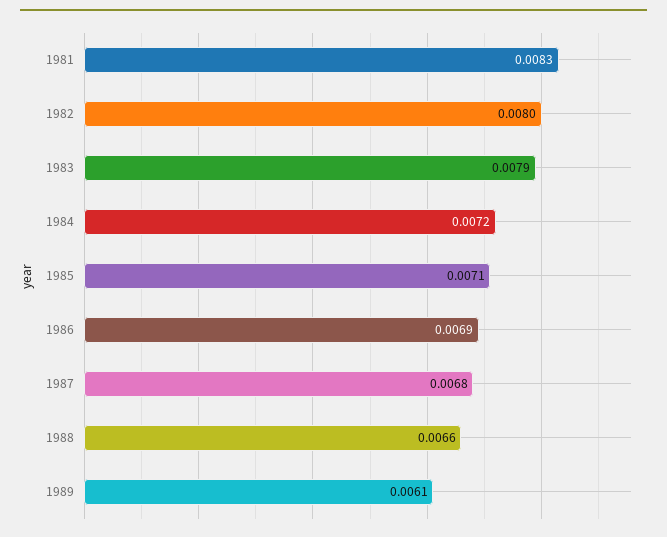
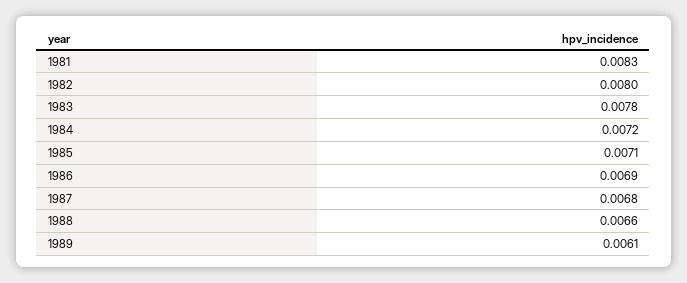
  {
    "1981": 0.0083,
    "1982": 0.008,
-   "1983": 0.0079,
+   "1983": 0.0078,
    "1984": 0.0072,
    "1985": 0.0071,
    "1986": 0.0069,
    "1987": 0.0068,
    "1988": 0.0066,
    "1989": 0.0061
  }

